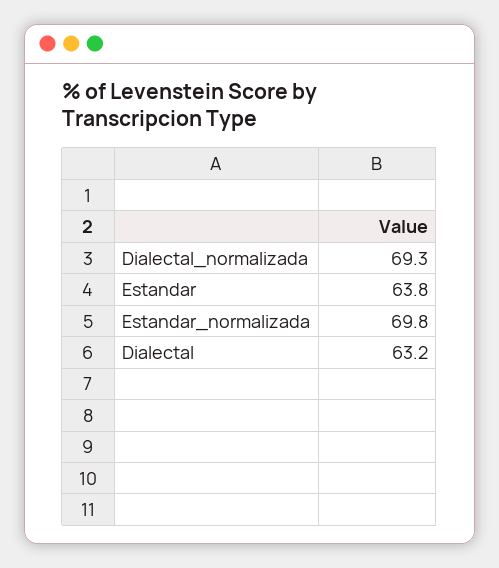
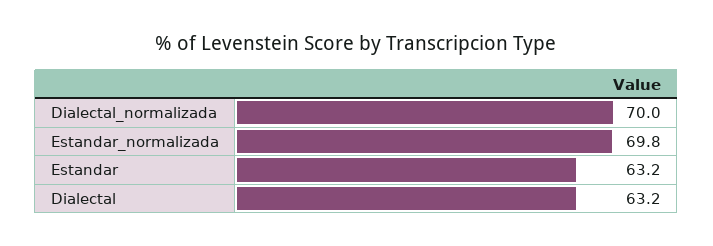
  {
-   "Dialectal_normalizada": 69.3,
+   "Dialectal_normalizada": 70,
-   "Estandar": 63.8,
+   "Estandar": 63.2,
    "Estandar_normalizada": 69.8,
    "Dialectal": 63.2
  }

